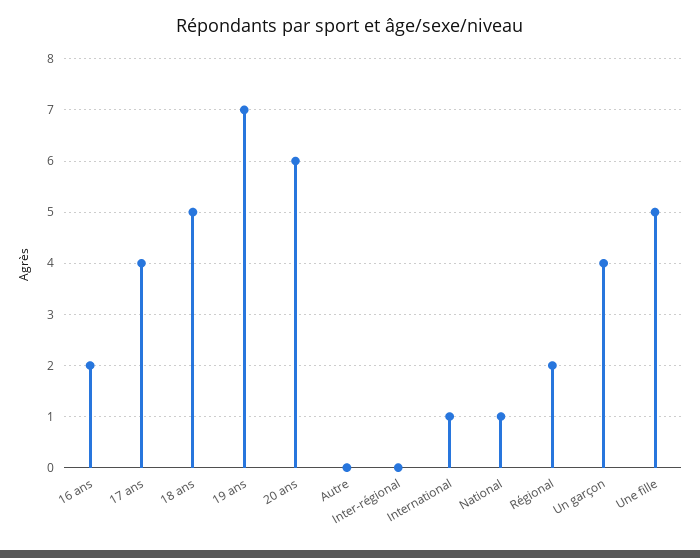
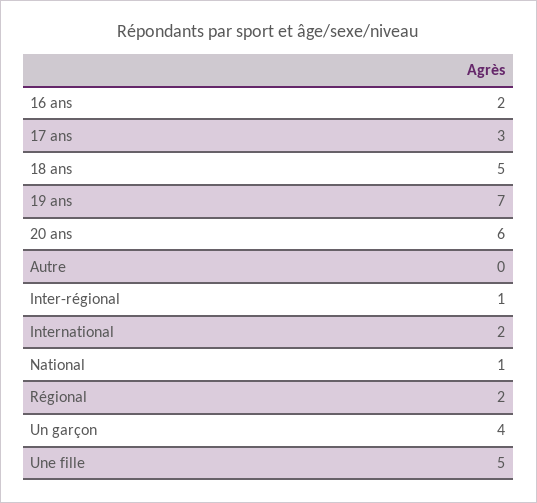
  {
    "16 ans": 2,
-   "17 ans": 4,
+   "17 ans": 3,
    "18 ans": 5,
    "19 ans": 7,
    "20 ans": 6,
    "Autre": 0,
-   "Inter-régional": 0,
+   "Inter-régional": 1,
-   "International": 1,
+   "International": 2,
    "National": 1,
    "Régional": 2,
    "Un garçon": 4,
    "Une fille": 5
  }

